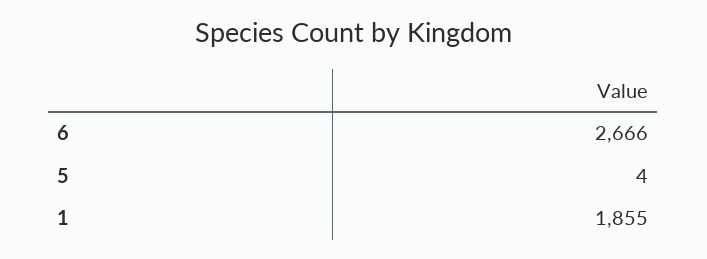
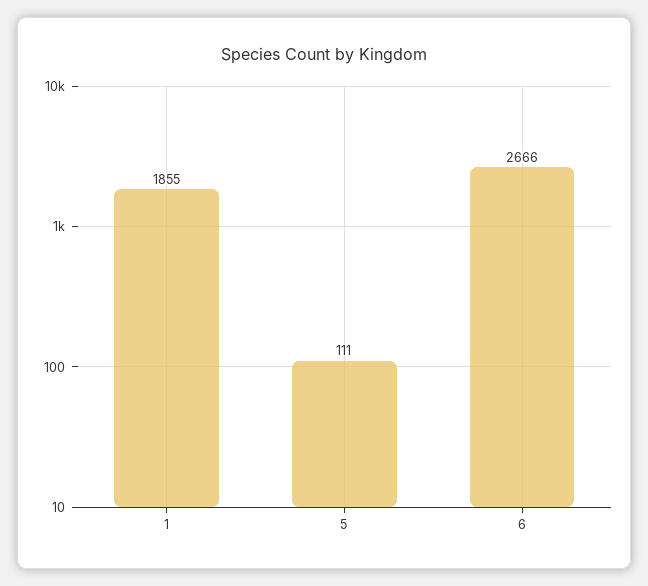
  {
    "6": 2666,
-   "5": 4,
+   "5": 111,
    "1": 1855
  }

